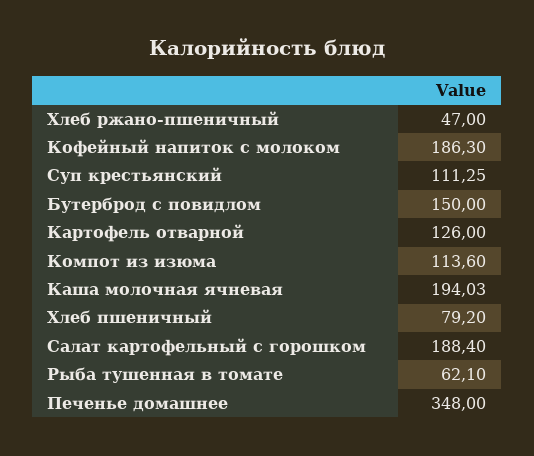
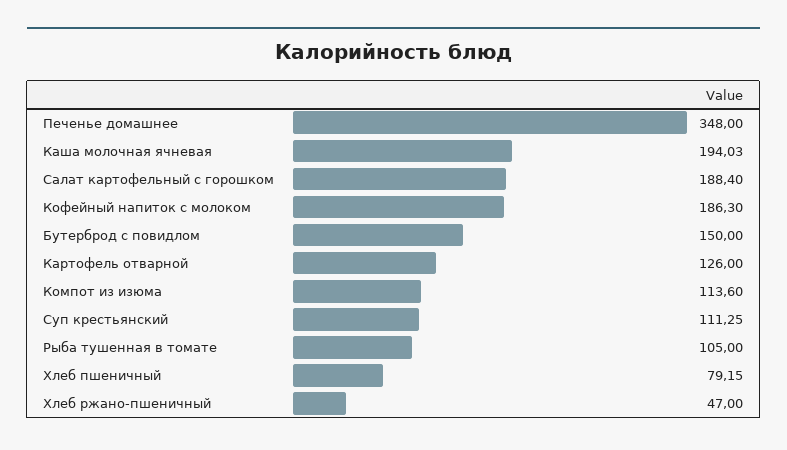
  {
    "Хлеб ржано-пшеничный": 47,
    "Кофейный напиток с молоком": 186.3,
    "Суп крестьянский": 111.25,
    "Бутерброд с повидлом": 150,
    "Картофель отварной": 126,
    "Компот из изюма": 113.6,
    "Каша молочная ячневая": 194.03,
-   "Хлеб пшеничный": 79.2,
+   "Хлеб пшеничный": 79.15,
    "Салат картофельный с горошком": 188.4,
-   "Рыба тушенная в томате": 62.1,
+   "Рыба тушенная в томате": 105,
    "Печенье домашнее": 348
  }

